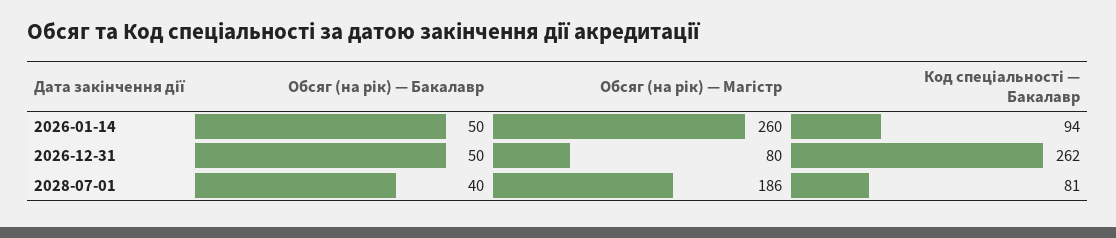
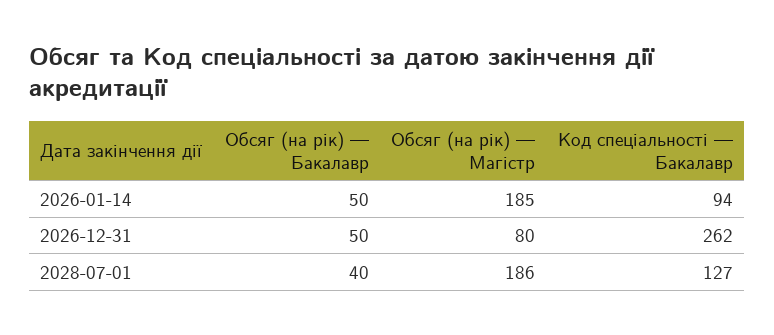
  {
    "Обсяг (на рік) — Бакалавр": {
      "2026-01-14": 50,
      "2026-12-31": 50,
      "2028-07-01": 40
    },
    "Обсяг (на рік) — Магістр": {
-     "2026-01-14": 260,
+     "2026-01-14": 185,
      "2026-12-31": 80,
      "2028-07-01": 186
    },
    "Код спеціальності — Бакалавр": {
      "2026-01-14": 94,
      "2026-12-31": 262,
-     "2028-07-01": 81
+     "2028-07-01": 127
    }
  }

